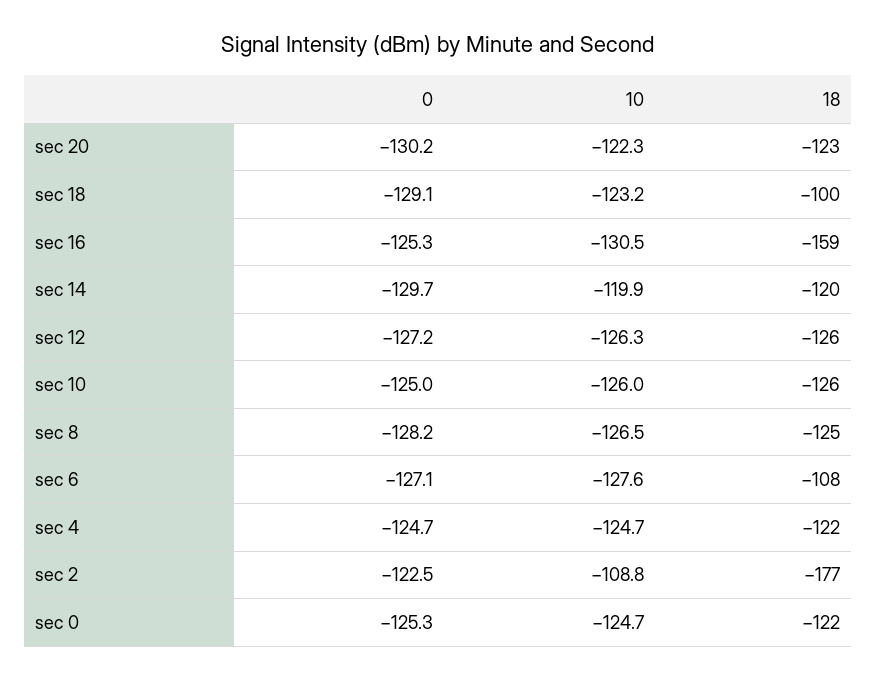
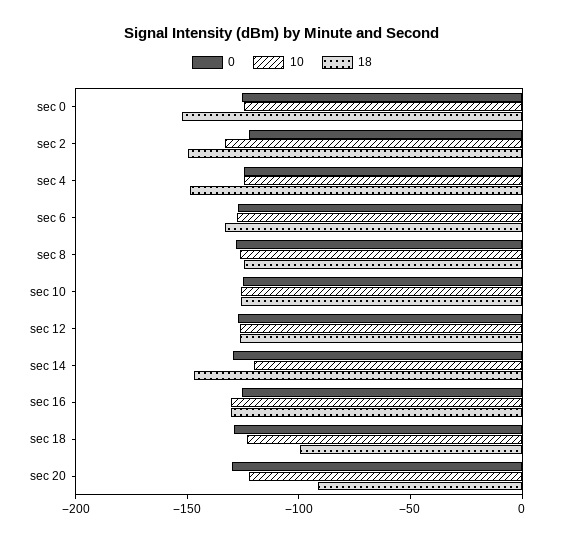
  {
    "0": {
      "sec 20": -130.2,
      "sec 18": -129.1,
      "sec 16": -125.3,
      "sec 14": -129.7,
      "sec 12": -127.2,
      "sec 10": -125,
      "sec 8": -128.2,
      "sec 6": -127.1,
      "sec 4": -124.7,
      "sec 2": -122.5,
      "sec 0": -125.3
    },
    "10": {
      "sec 20": -122.3,
      "sec 18": -123.2,
      "sec 16": -130.5,
      "sec 14": -119.9,
      "sec 12": -126.3,
      "sec 10": -126,
      "sec 8": -126.5,
      "sec 6": -127.6,
      "sec 4": -124.7,
-     "sec 2": -108.8,
+     "sec 2": -130,
      "sec 0": -124.7
    },
    "18": {
-     "sec 20": -123,
+     "sec 20": -90,
      "sec 18": -100,
-     "sec 16": -159,
+     "sec 16": -130,
-     "sec 14": -120,
+     "sec 14": -150,
      "sec 12": -126,
      "sec 10": -126,
      "sec 8": -125,
-     "sec 6": -108,
+     "sec 6": -130,
-     "sec 4": -122,
+     "sec 4": -150,
-     "sec 2": -177,
+     "sec 2": -150,
-     "sec 0": -122
+     "sec 0": -150
    }
  }

